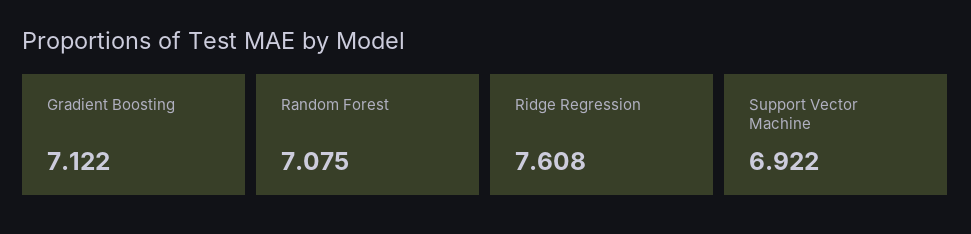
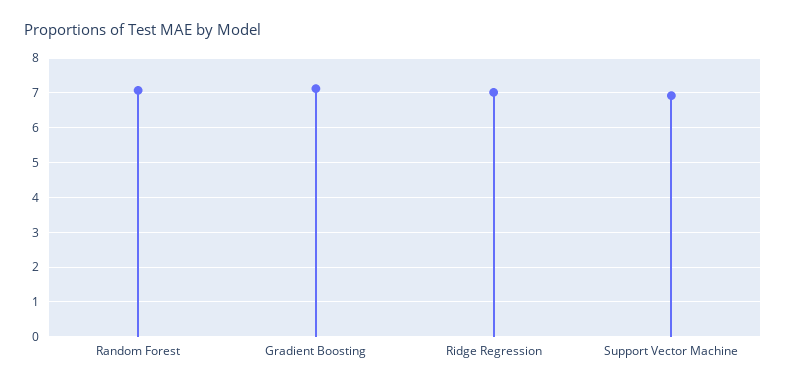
  {
    "Gradient Boosting": 7.122,
    "Random Forest": 7.075,
-   "Ridge Regression": 7.608,
+   "Ridge Regression": 7,
    "Support Vector Machine": 6.922
  }

